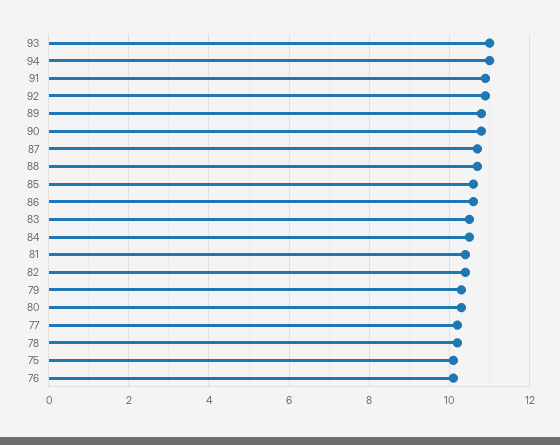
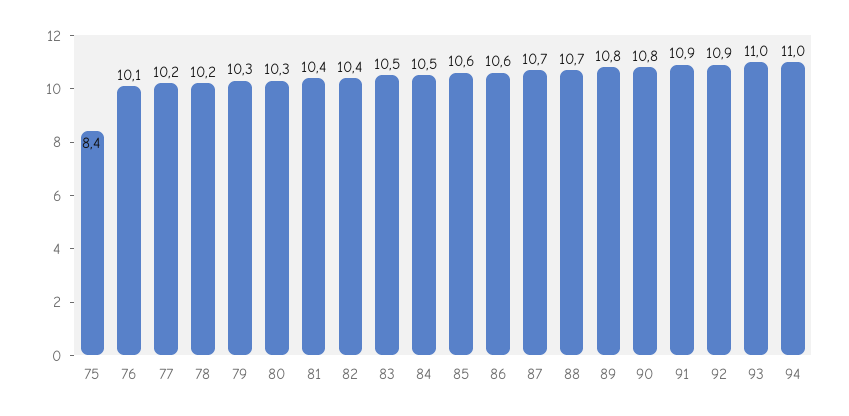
  {
    "93": 11,
    "94": 11,
    "91": 10.9,
    "92": 10.9,
    "89": 10.8,
    "90": 10.8,
    "87": 10.7,
    "88": 10.7,
    "85": 10.6,
    "86": 10.6,
    "83": 10.5,
    "84": 10.5,
    "81": 10.4,
    "82": 10.4,
    "79": 10.3,
    "80": 10.3,
    "77": 10.2,
    "78": 10.2,
-   "75": 10,
+   "75": 8.4,
    "76": 10.1
  }

